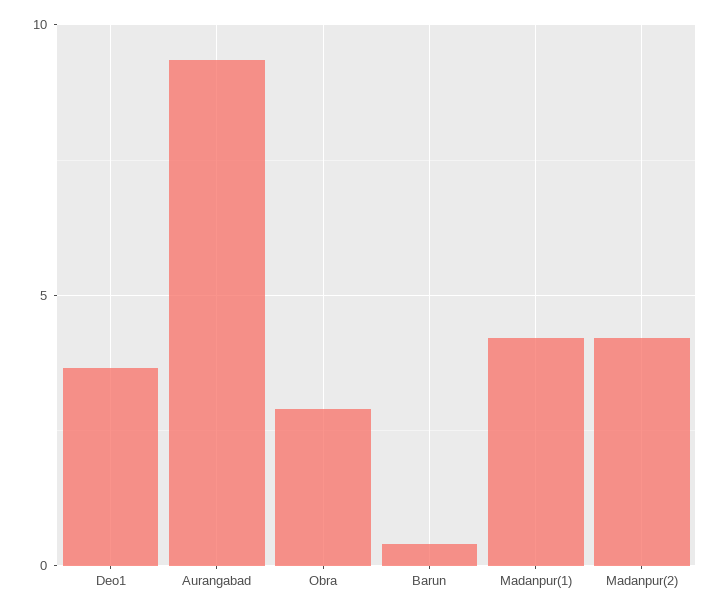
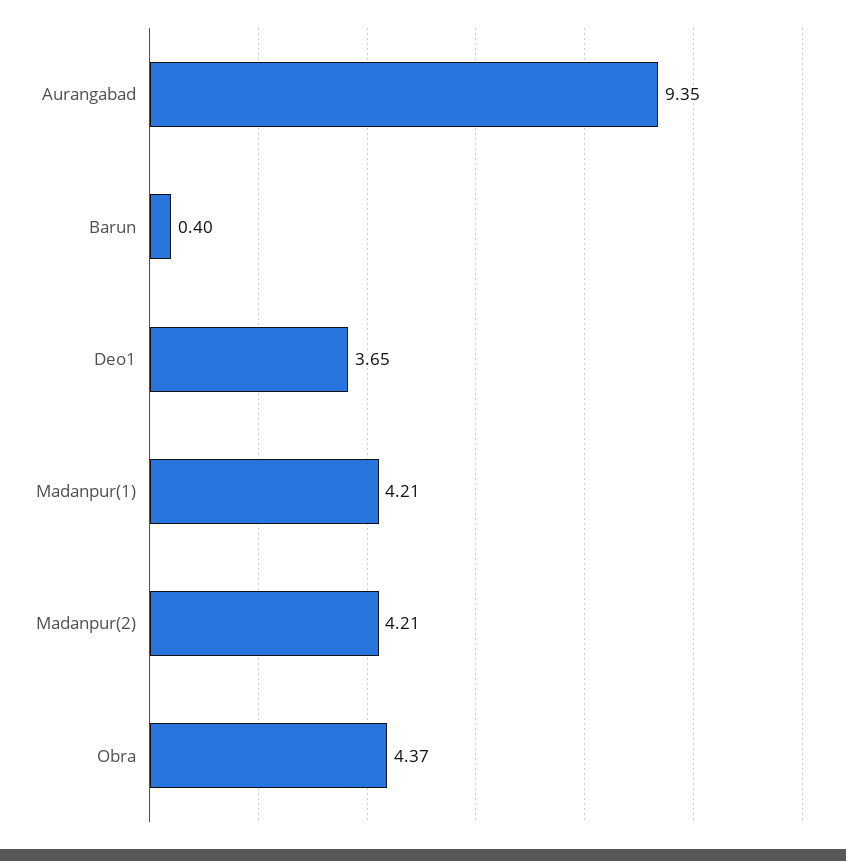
  {
    "Deo1": 3.65,
    "Aurangabad": 9.35,
-   "Obra": 3,
+   "Obra": 4.37,
    "Barun": 0.4,
    "Madanpur(1)": 4.21,
    "Madanpur(2)": 4.21
  }

